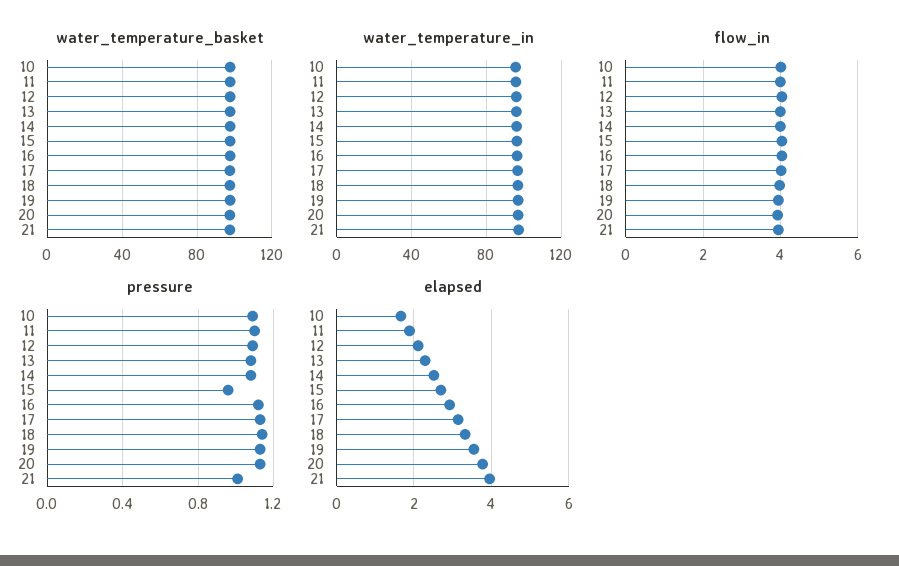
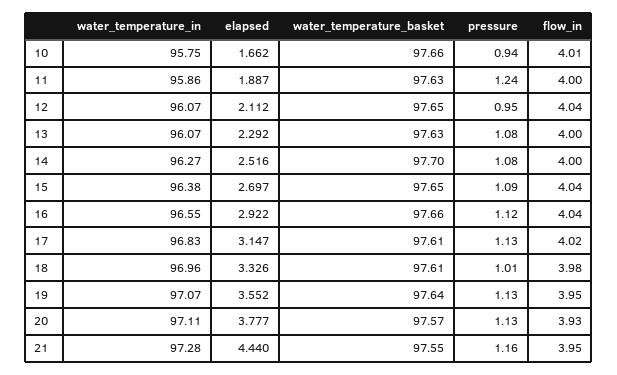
  {
    "water_temperature_basket": {
      "10": 97.66,
      "11": 97.63,
      "12": 97.65,
      "13": 97.63,
      "14": 97.7,
      "15": 97.65,
      "16": 97.66,
      "17": 97.61,
      "18": 97.61,
      "19": 97.64,
      "20": 97.57,
      "21": 97.55
    },
    "water_temperature_in": {
      "10": 95.75,
      "11": 95.86,
      "12": 96.07,
      "13": 96.07,
      "14": 96.27,
      "15": 96.38,
      "16": 96.55,
      "17": 96.83,
      "18": 96.96,
      "19": 97.07,
      "20": 97.11,
      "21": 97.28
    },
    "flow_in": {
      "10": 4.01,
      "11": 4,
      "12": 4.04,
      "13": 4,
      "14": 4,
      "15": 4.04,
      "16": 4.04,
      "17": 4.02,
      "18": 3.98,
      "19": 3.95,
      "20": 3.93,
      "21": 3.95
    },
    "pressure": {
-     "10": 1.1,
+     "10": 0.94,
-     "11": 1.1,
+     "11": 1.24,
-     "12": 1.1,
+     "12": 0.95,
      "13": 1.08,
      "14": 1.08,
-     "15": 0.95,
+     "15": 1.09,
      "16": 1.12,
      "17": 1.13,
-     "18": 1.15,
+     "18": 1.01,
      "19": 1.13,
      "20": 1.13,
-     "21": 1
+     "21": 1.16
    },
    "elapsed": {
      "10": 1.662,
      "11": 1.887,
      "12": 2.112,
      "13": 2.292,
      "14": 2.516,
      "15": 2.697,
      "16": 2.922,
      "17": 3.147,
      "18": 3.326,
      "19": 3.552,
      "20": 3.777,
-     "21": 4
+     "21": 4.44
    }
  }

